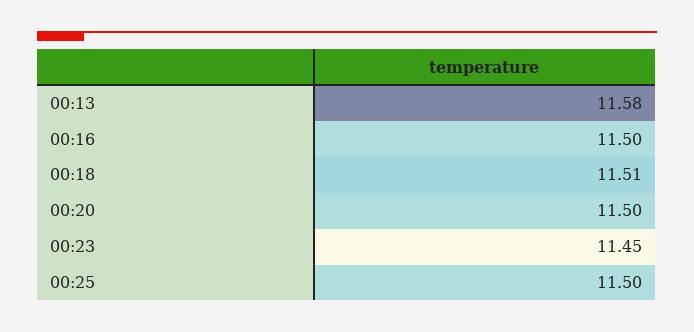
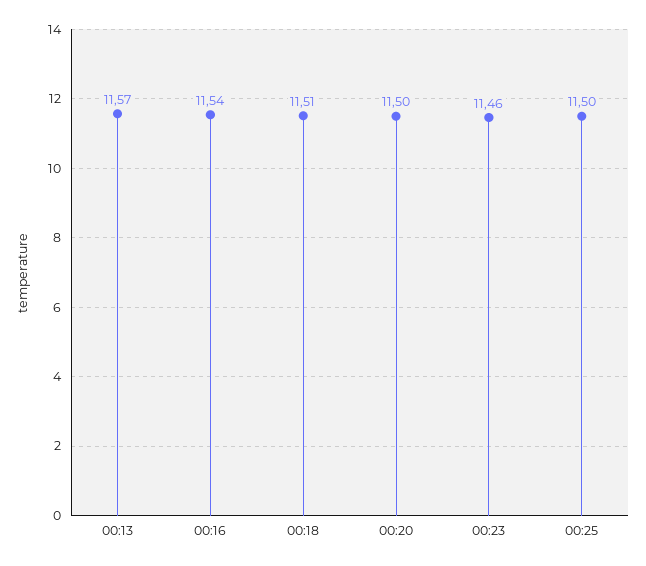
  {
-   "00:13": 11.58,
+   "00:13": 11.57,
-   "00:16": 11.5,
+   "00:16": 11.54,
    "00:18": 11.51,
    "00:20": 11.5,
-   "00:23": 11.45,
+   "00:23": 11.46,
    "00:25": 11.5
  }

